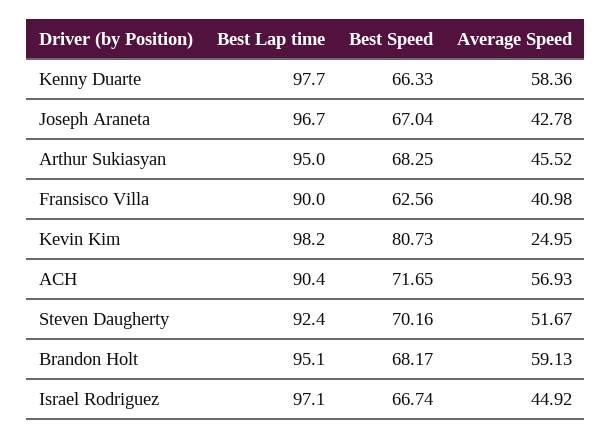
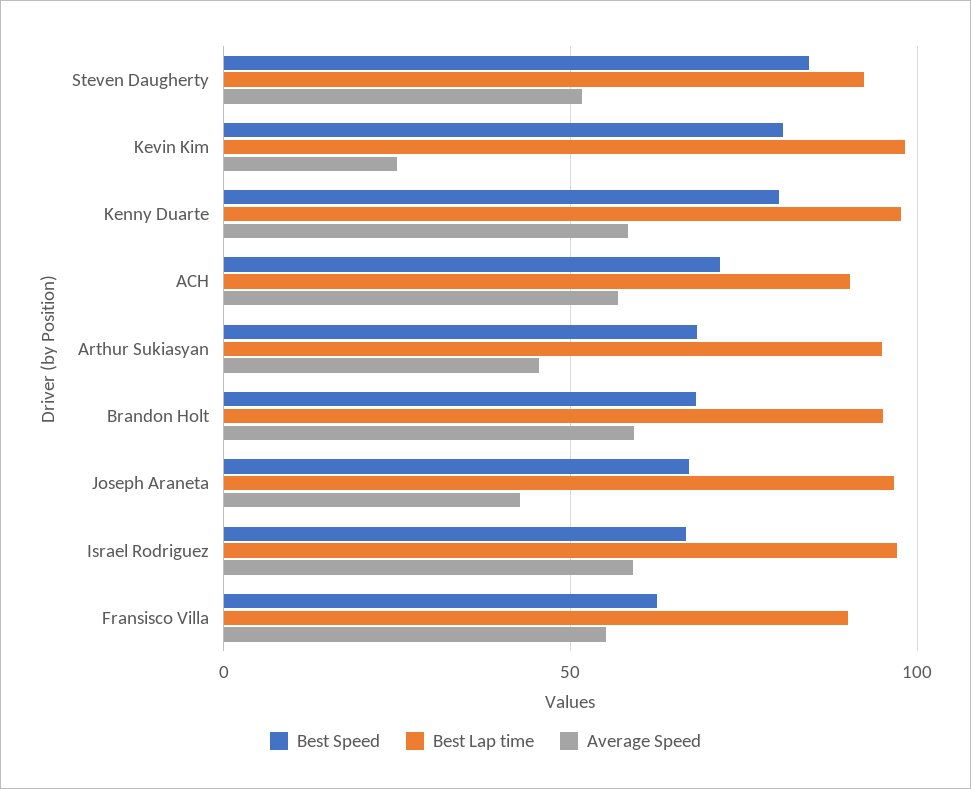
  {
    "Best Lap time": {
      "Kenny Duarte": 97.7,
      "Joseph Araneta": 96.7,
      "Arthur Sukiasyan": 95,
      "Fransisco Villa": 90,
      "Kevin Kim": 98.2,
      "ACH": 90.4,
      "Steven Daugherty": 92.4,
      "Brandon Holt": 95.1,
      "Israel Rodriguez": 97.1
    },
    "Best Speed": {
-     "Kenny Duarte": 66.33,
+     "Kenny Duarte": 80,
      "Joseph Araneta": 67.04,
      "Arthur Sukiasyan": 68.25,
      "Fransisco Villa": 62.56,
      "Kevin Kim": 80.73,
      "ACH": 71.65,
-     "Steven Daugherty": 70.16,
+     "Steven Daugherty": 85,
      "Brandon Holt": 68.17,
      "Israel Rodriguez": 66.74
    },
    "Average Speed": {
      "Kenny Duarte": 58.36,
      "Joseph Araneta": 42.78,
      "Arthur Sukiasyan": 45.52,
-     "Fransisco Villa": 40.98,
+     "Fransisco Villa": 55,
      "Kevin Kim": 24.95,
      "ACH": 56.93,
      "Steven Daugherty": 51.67,
      "Brandon Holt": 59.13,
-     "Israel Rodriguez": 44.92
+     "Israel Rodriguez": 60
    }
  }

